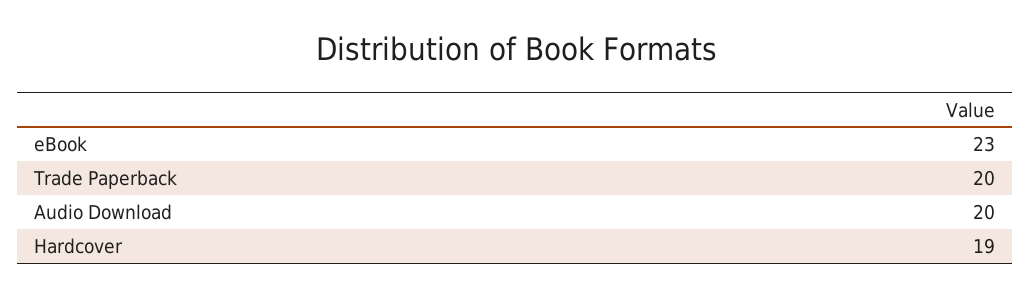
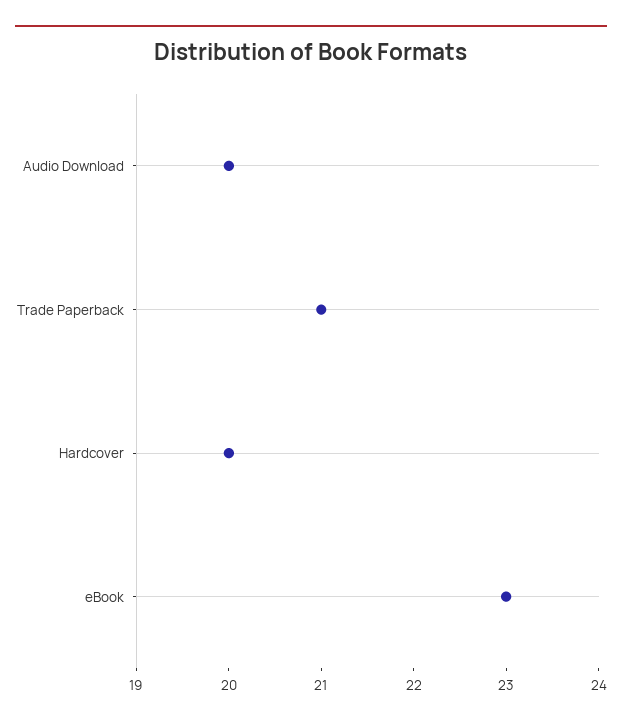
  {
    "eBook": 23,
-   "Trade Paperback": 20,
+   "Trade Paperback": 21,
    "Audio Download": 20,
-   "Hardcover": 19
+   "Hardcover": 20
  }

